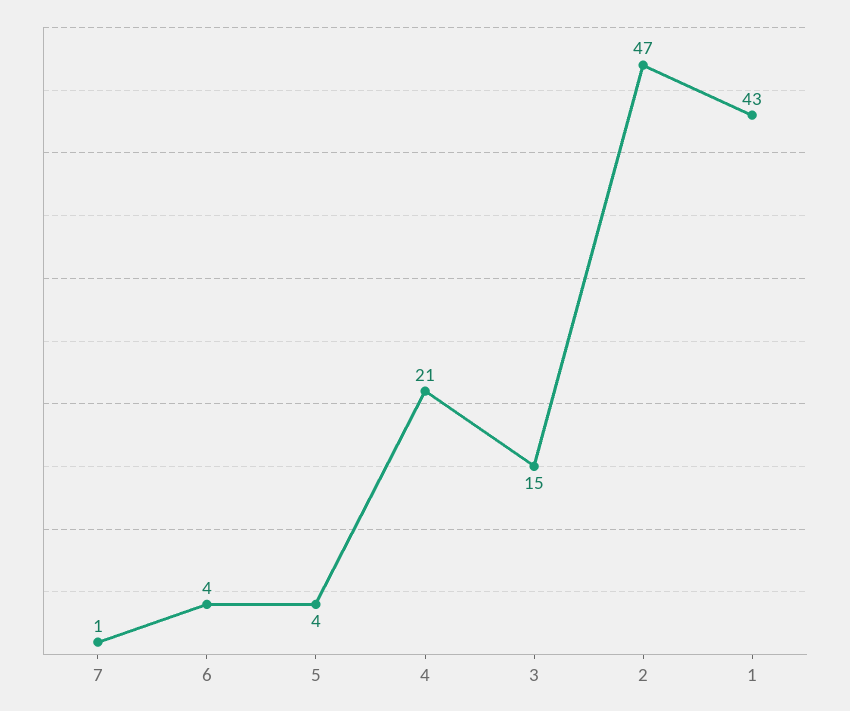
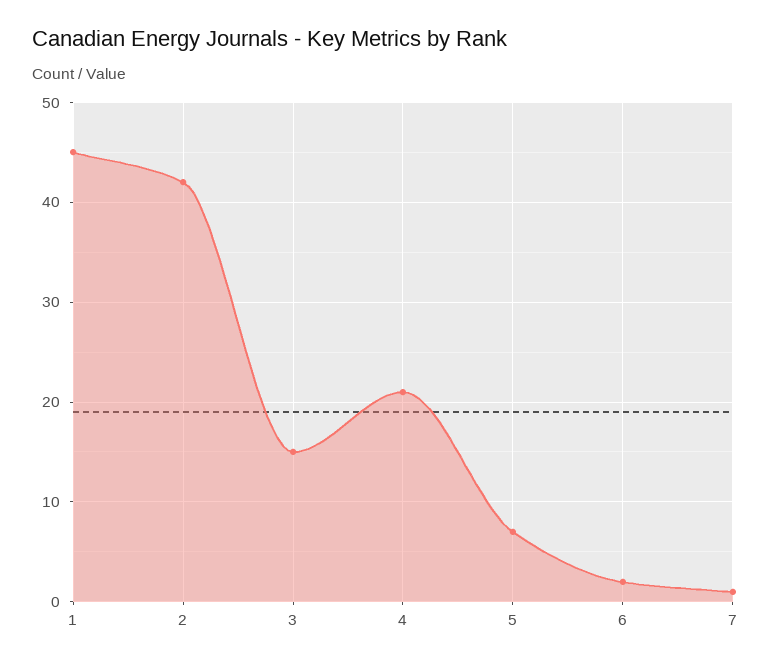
  {
    "7": 1,
-   "6": 4,
+   "6": 2,
-   "5": 4,
+   "5": 7,
    "4": 21,
    "3": 15,
-   "2": 47,
+   "2": 42,
-   "1": 43
+   "1": 45
  }

